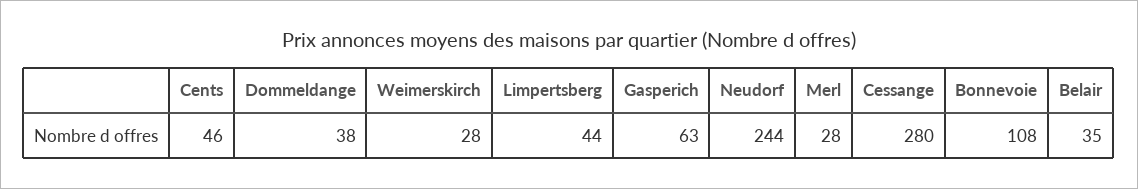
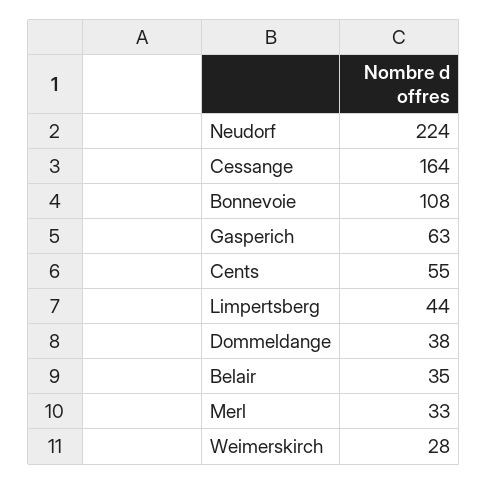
  {
-   "Cents": 46,
+   "Cents": 55,
    "Dommeldange": 38,
    "Weimerskirch": 28,
    "Limpertsberg": 44,
    "Gasperich": 63,
-   "Neudorf": 244,
+   "Neudorf": 224,
-   "Merl": 28,
+   "Merl": 33,
-   "Cessange": 280,
+   "Cessange": 164,
    "Bonnevoie": 108,
    "Belair": 35
  }

